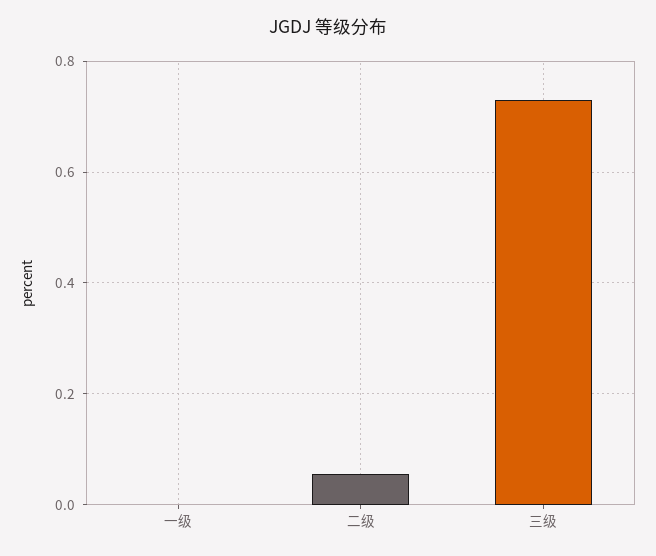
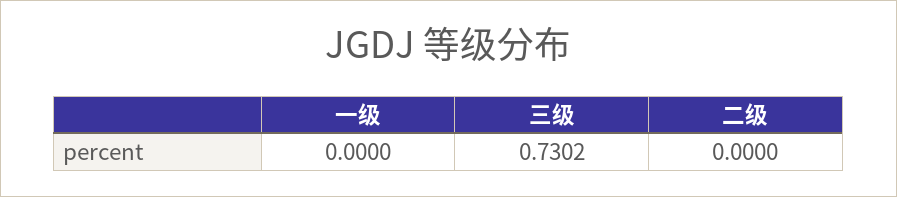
  {
    "一级": 0,
-   "二级": 0.06,
+   "二级": 0,
    "三级": 0.7302
  }

